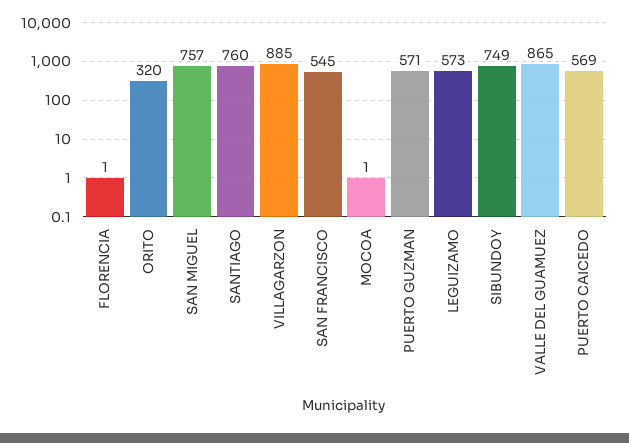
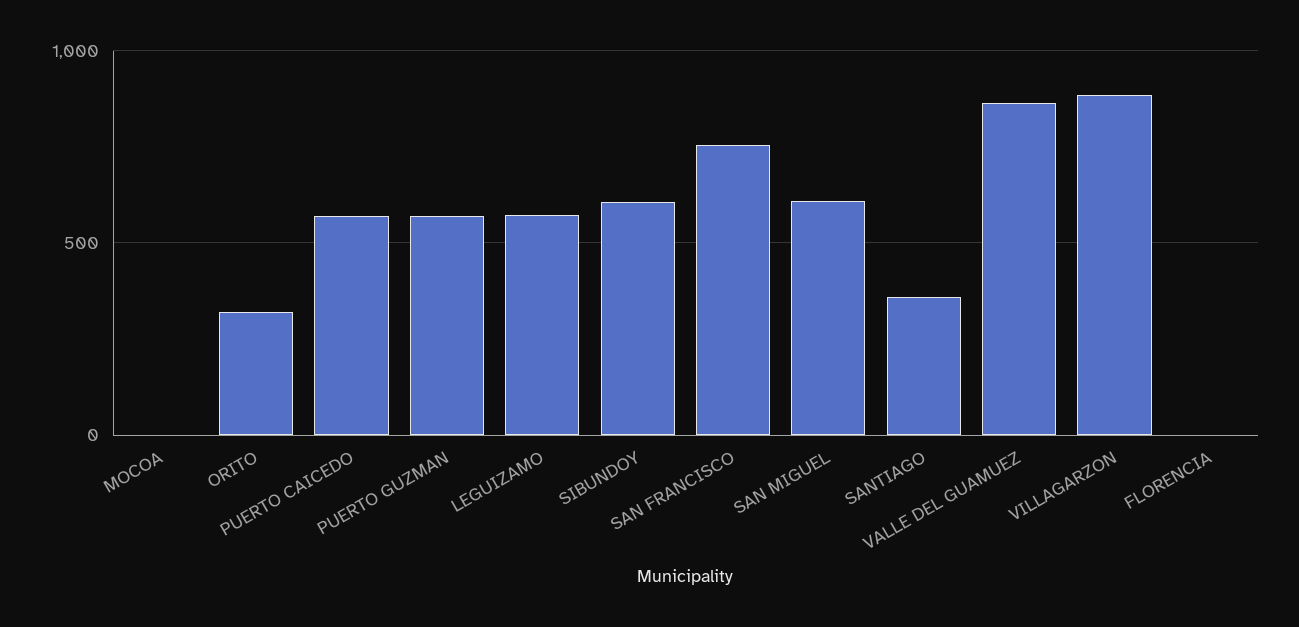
  {
    "FLORENCIA": 1,
    "ORITO": 320,
-   "SAN MIGUEL": 757,
+   "SAN MIGUEL": 600,
-   "SANTIAGO": 760,
+   "SANTIAGO": 350,
    "VILLAGARZON": 885,
-   "SAN FRANCISCO": 545,
+   "SAN FRANCISCO": 750,
    "MOCOA": 1,
    "PUERTO GUZMAN": 571,
    "LEGUIZAMO": 573,
-   "SIBUNDOY": 749,
+   "SIBUNDOY": 600,
    "VALLE DEL GUAMUEZ": 865,
    "PUERTO CAICEDO": 569
  }

